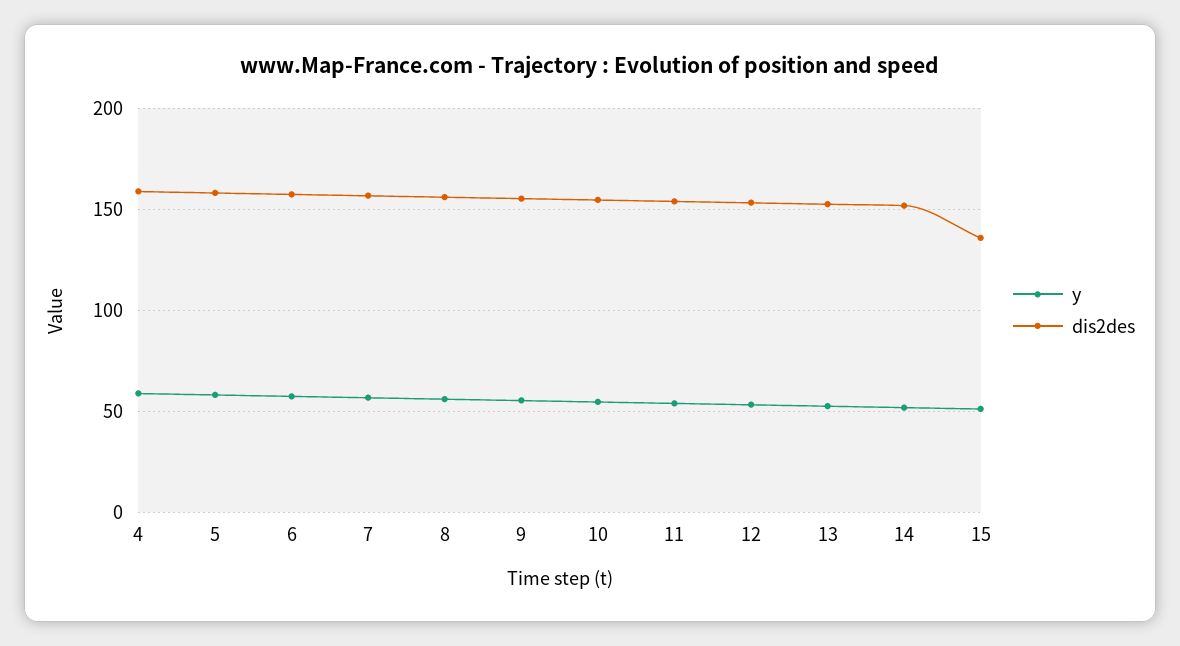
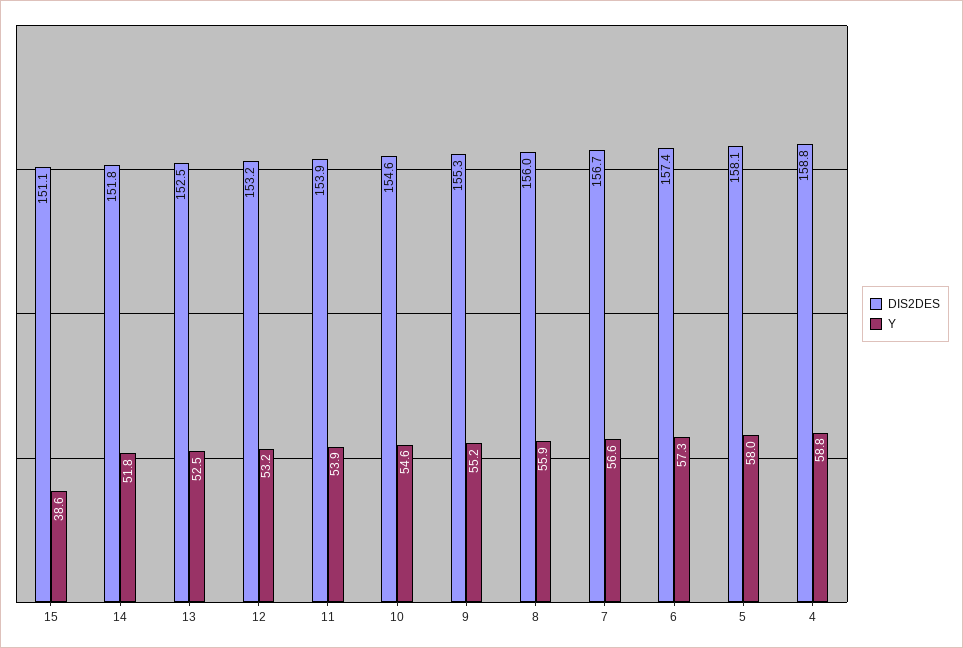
  {
    "y": {
      "4": 58.8,
      "5": 58,
      "6": 57.3,
      "7": 56.6,
      "8": 55.9,
      "9": 55.2,
      "10": 54.6,
      "11": 53.9,
      "12": 53.2,
      "13": 52.5,
      "14": 51.8,
-     "15": 50
+     "15": 38.6
    },
    "dis2des": {
      "4": 158.8,
      "5": 158.1,
      "6": 157.4,
      "7": 156.7,
      "8": 156,
      "9": 155.3,
      "10": 154.6,
      "11": 153.9,
      "12": 153.2,
      "13": 152.5,
      "14": 151.8,
-     "15": 135
+     "15": 151.1
    }
  }

